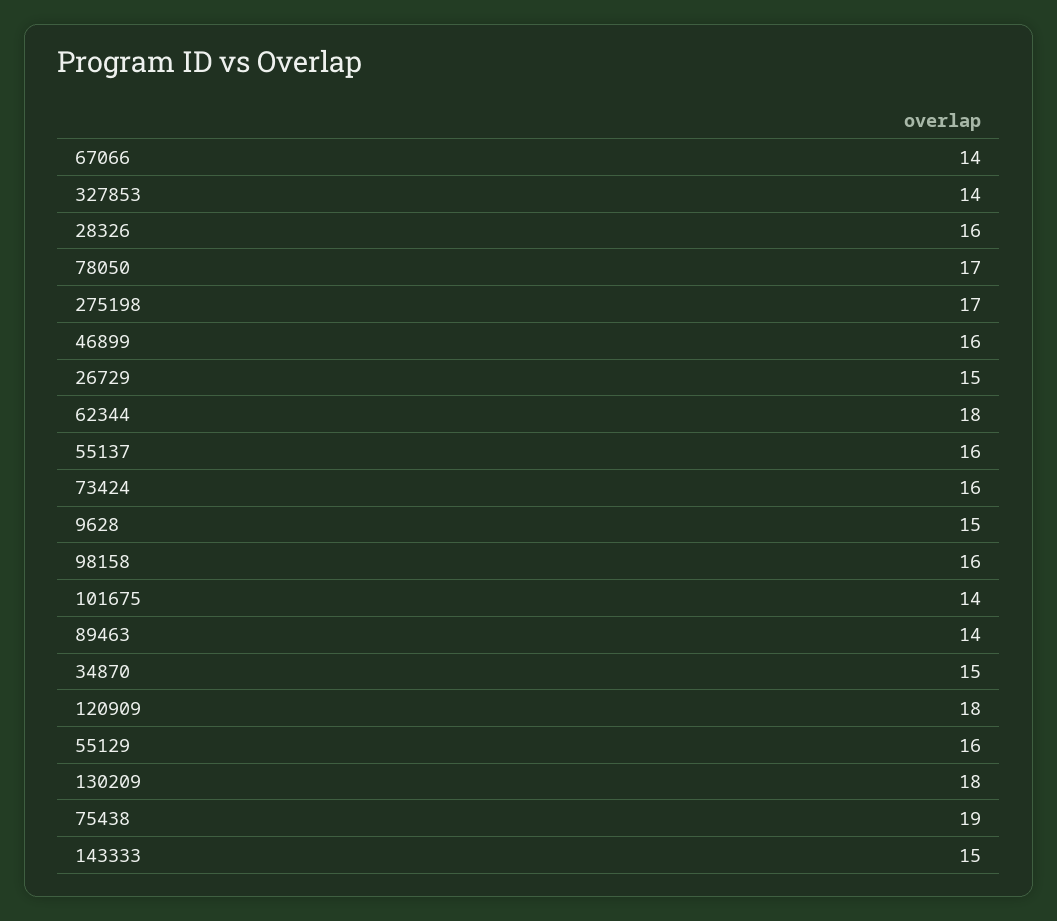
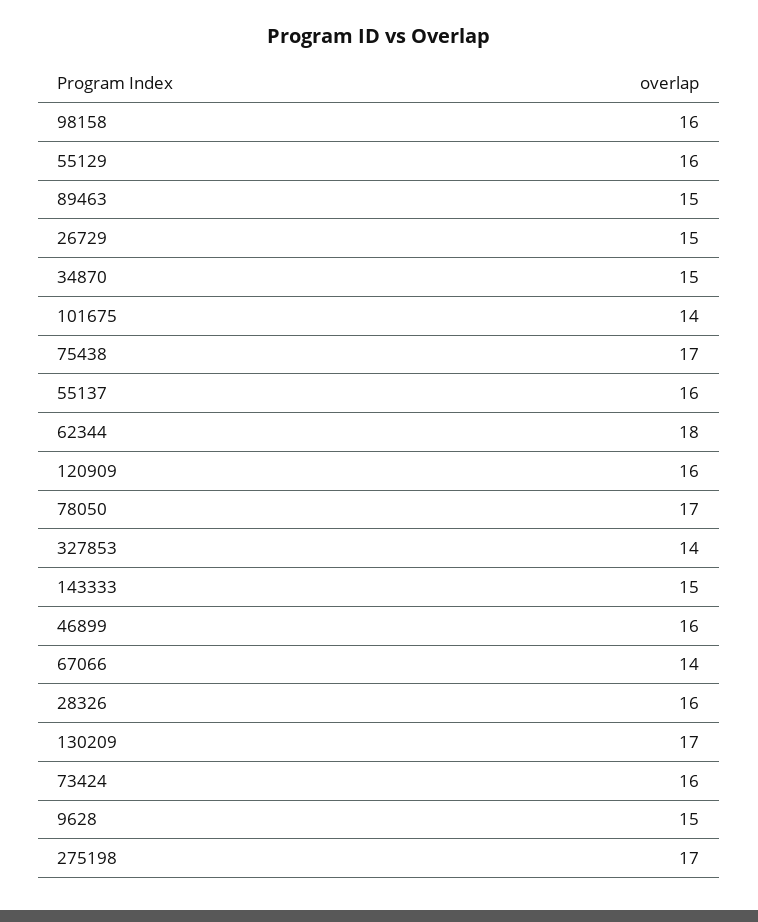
  {
    "67066": 14,
    "327853": 14,
    "28326": 16,
    "78050": 17,
    "275198": 17,
    "46899": 16,
    "26729": 15,
    "62344": 18,
    "55137": 16,
    "73424": 16,
    "9628": 15,
    "98158": 16,
    "101675": 14,
-   "89463": 14,
+   "89463": 15,
    "34870": 15,
-   "120909": 18,
+   "120909": 16,
    "55129": 16,
-   "130209": 18,
+   "130209": 17,
-   "75438": 19,
+   "75438": 17,
    "143333": 15
  }

